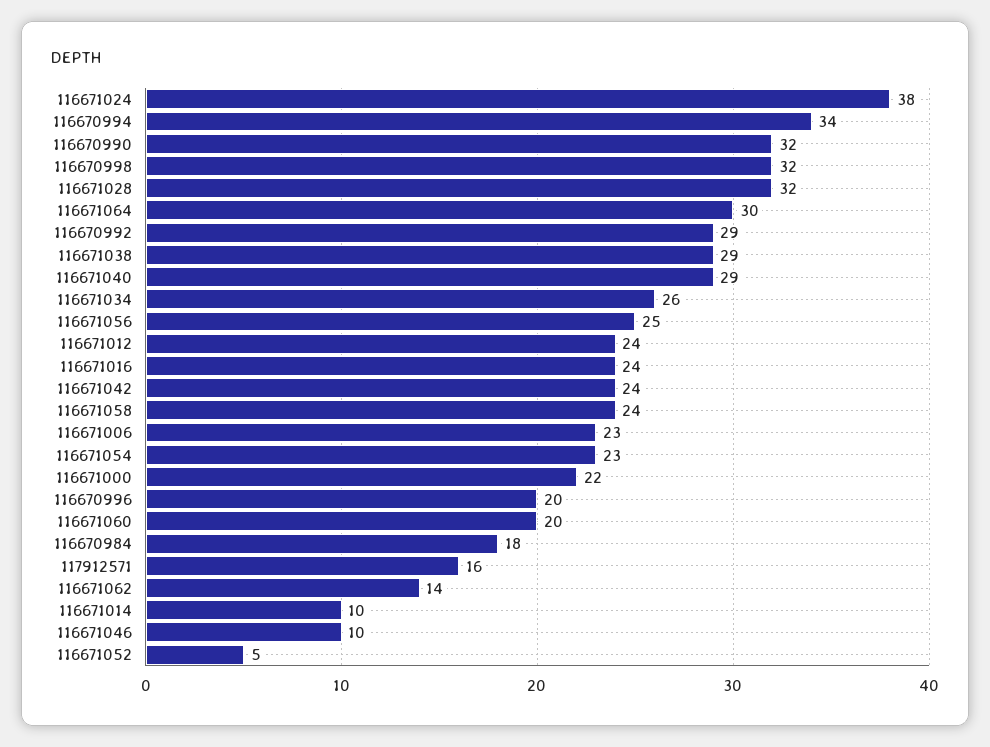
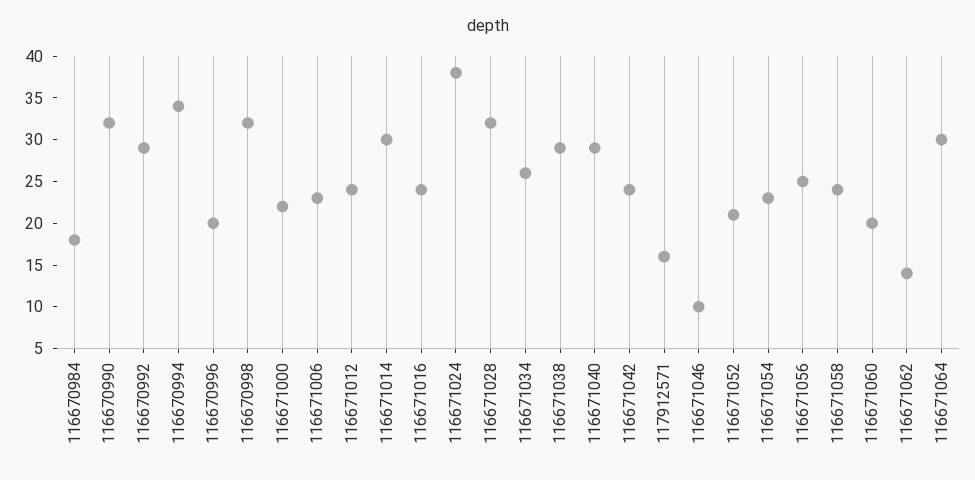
  {
    "116671024": 38,
    "116670994": 34,
    "116670990": 32,
    "116670998": 32,
    "116671028": 32,
    "116671064": 30,
    "116670992": 29,
    "116671038": 29,
    "116671040": 29,
    "116671034": 26,
    "116671056": 25,
    "116671012": 24,
    "116671016": 24,
    "116671042": 24,
    "116671058": 24,
    "116671006": 23,
    "116671054": 23,
    "116671000": 22,
    "116670996": 20,
    "116671060": 20,
    "116670984": 18,
    "117912571": 16,
    "116671062": 14,
-   "116671014": 10,
+   "116671014": 30,
    "116671046": 10,
-   "116671052": 5
+   "116671052": 21
  }

